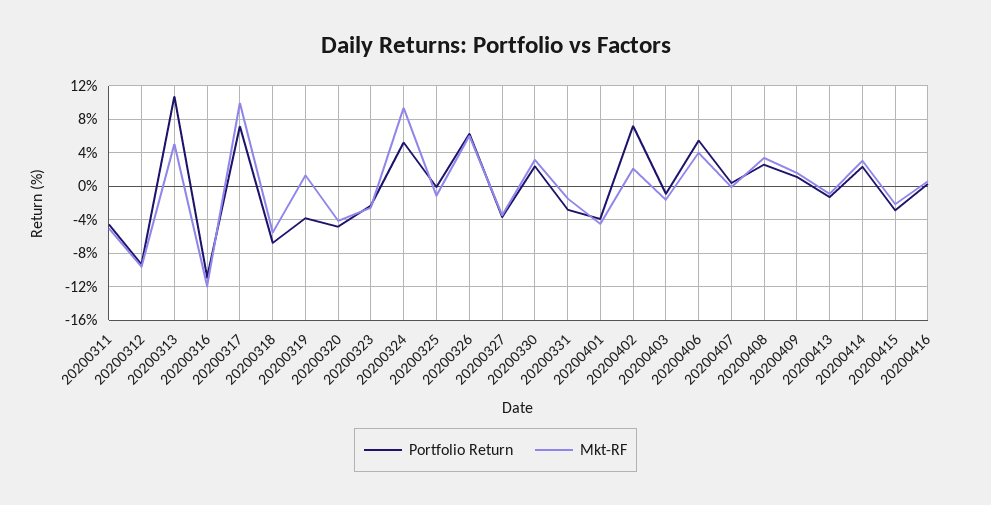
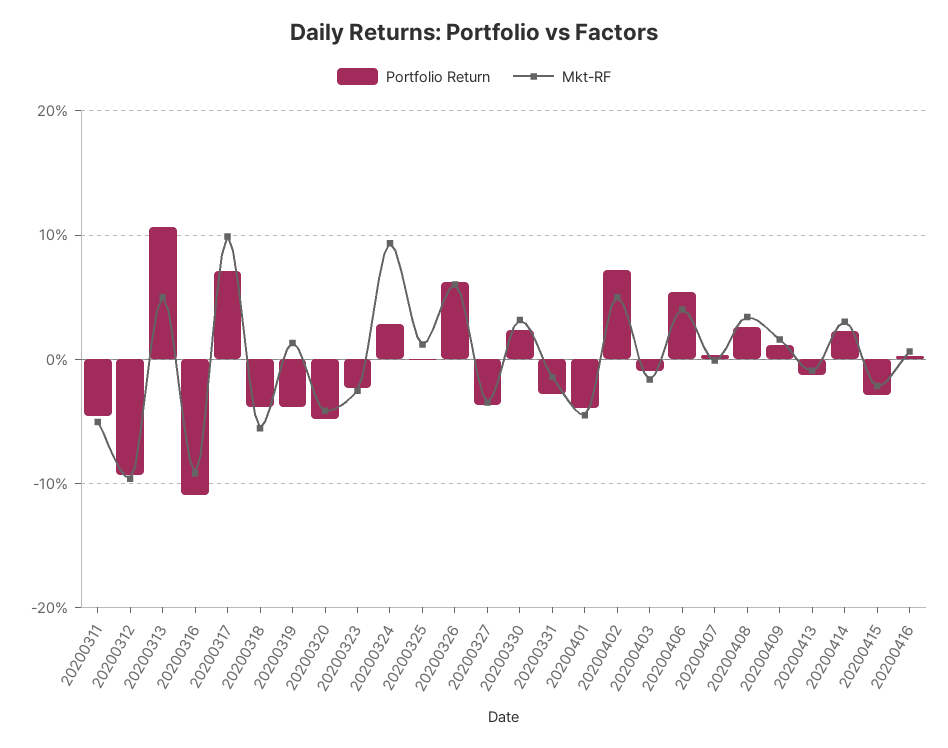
  {
    "Portfolio Return": {
      "20200311": -5,
      "20200312": -9,
      "20200313": 11,
      "20200316": -11,
      "20200317": 7,
-     "20200318": -7,
+     "20200318": -4,
      "20200319": -4,
      "20200320": -5,
      "20200323": -2,
-     "20200324": 5,
+     "20200324": 3,
      "20200325": 0,
      "20200326": 6,
      "20200327": -4,
      "20200330": 2,
      "20200331": -3,
      "20200401": -4,
      "20200402": 7,
      "20200403": -1,
      "20200406": 5,
      "20200407": 0,
      "20200408": 3,
      "20200409": 1,
      "20200413": -1,
      "20200414": 2,
      "20200415": -3,
      "20200416": 0
    },
    "Mkt-RF": {
      "20200311": -5,
      "20200312": -10,
      "20200313": 5,
-     "20200316": -12,
+     "20200316": -9,
      "20200317": 10,
      "20200318": -6,
      "20200319": 1,
      "20200320": -4,
      "20200323": -3,
      "20200324": 9,
-     "20200325": -1,
+     "20200325": 1,
      "20200326": 6,
      "20200327": -3,
      "20200330": 3,
      "20200331": -1,
      "20200401": -5,
-     "20200402": 2,
+     "20200402": 5,
      "20200403": -2,
      "20200406": 4,
      "20200407": 0,
      "20200408": 3,
      "20200409": 2,
      "20200413": -1,
      "20200414": 3,
      "20200415": -2,
      "20200416": 1
    }
  }

